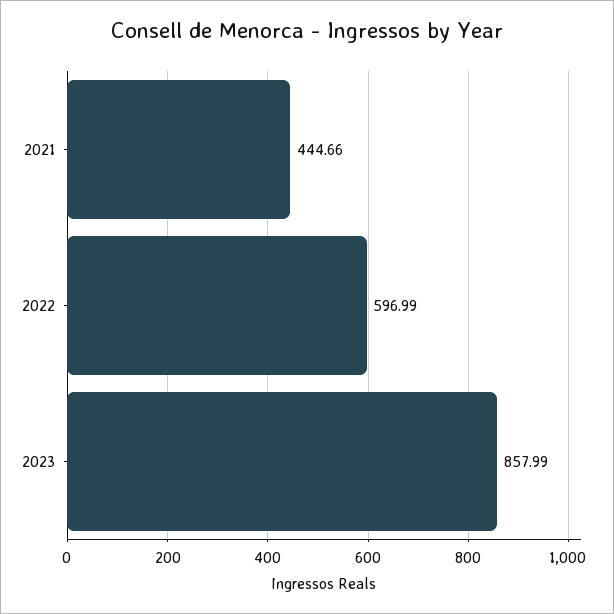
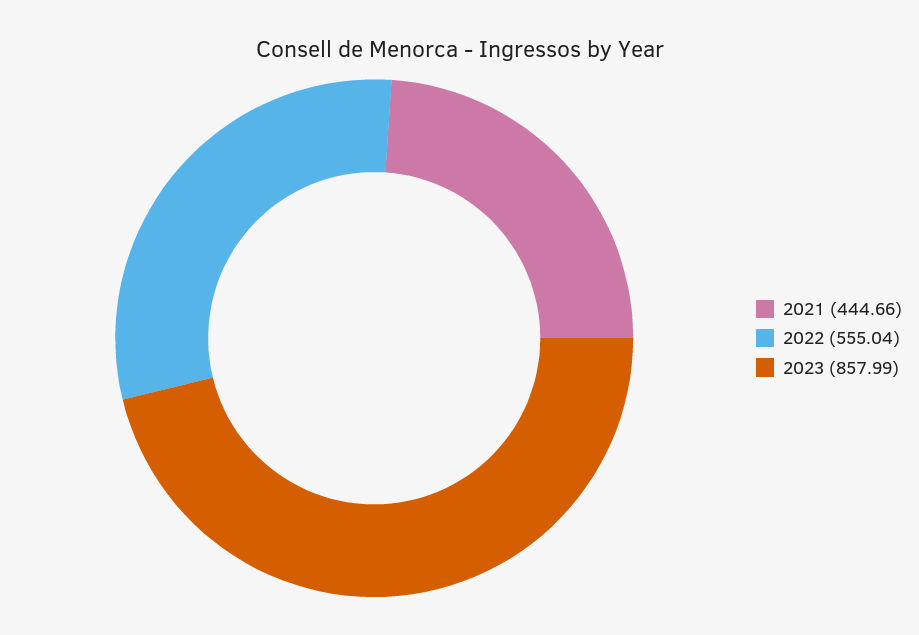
  {
    "2021": 444.66,
-   "2022": 596.99,
+   "2022": 555.04,
    "2023": 857.99
  }

